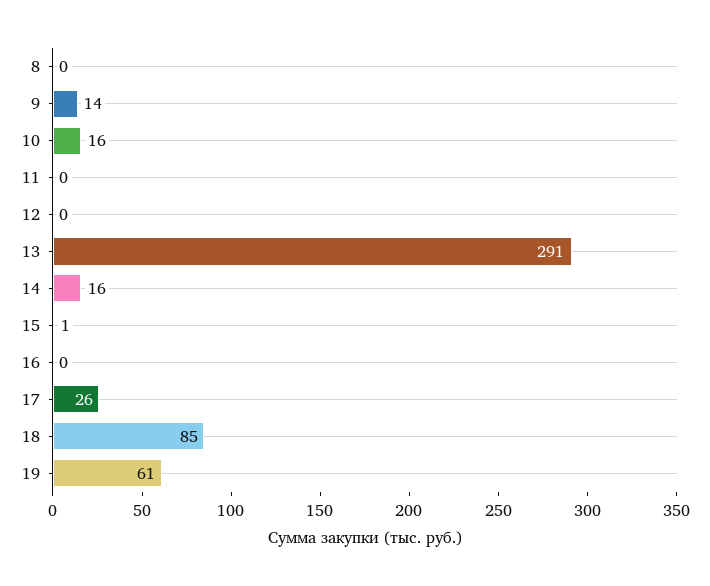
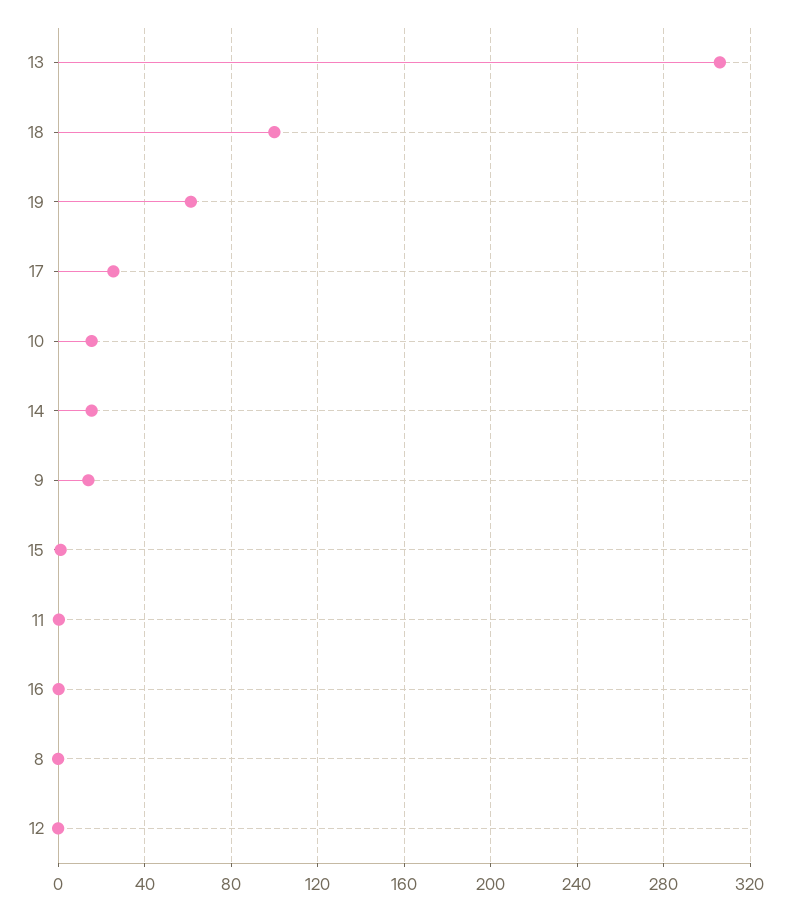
  {
    "8": 0,
    "9": 14,
    "10": 16,
    "11": 0,
    "12": 0,
-   "13": 291,
+   "13": 305,
    "14": 16,
    "15": 1,
    "16": 0,
    "17": 26,
-   "18": 85,
+   "18": 100,
    "19": 61
  }

